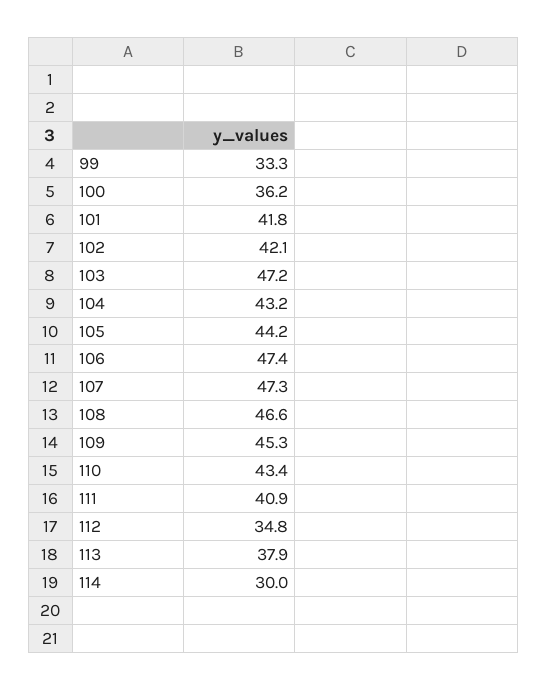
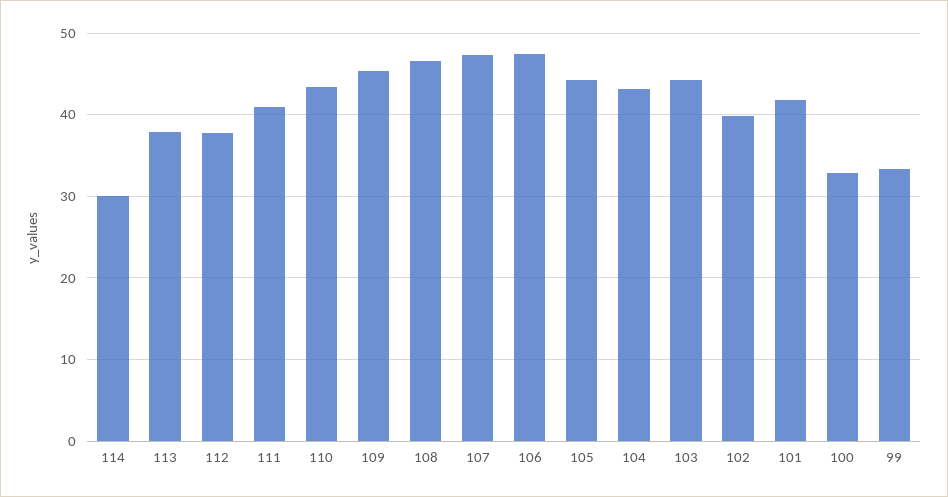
  {
    "99": 33.3,
-   "100": 36.2,
+   "100": 33,
    "101": 41.8,
-   "102": 42.1,
+   "102": 40,
-   "103": 47.2,
+   "103": 44,
    "104": 43.2,
    "105": 44.2,
    "106": 47.4,
    "107": 47.3,
    "108": 46.6,
    "109": 45.3,
    "110": 43.4,
    "111": 40.9,
-   "112": 34.8,
+   "112": 38,
    "113": 37.9,
    "114": 30
  }

